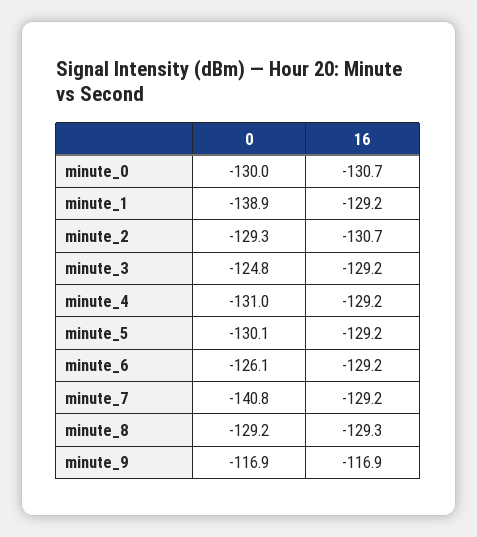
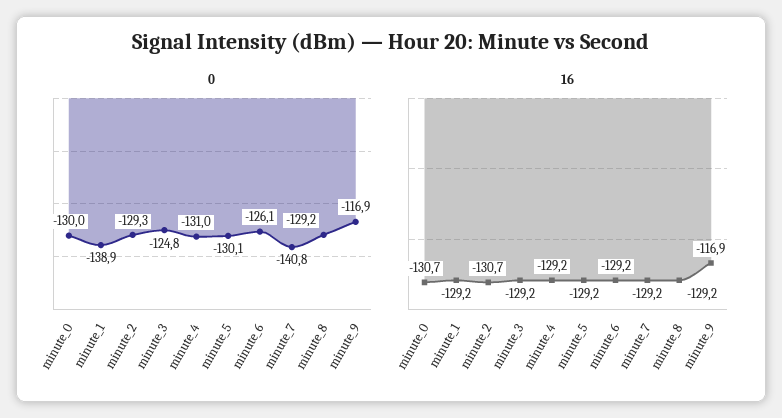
  {
    "0": {
      "minute_0": -130,
      "minute_1": -138.9,
      "minute_2": -129.3,
      "minute_3": -124.8,
      "minute_4": -131,
      "minute_5": -130.1,
      "minute_6": -126.1,
      "minute_7": -140.8,
      "minute_8": -129.2,
      "minute_9": -116.9
    },
    "16": {
      "minute_0": -130.7,
      "minute_1": -129.2,
      "minute_2": -130.7,
      "minute_3": -129.2,
      "minute_4": -129.2,
      "minute_5": -129.2,
      "minute_6": -129.2,
      "minute_7": -129.2,
-     "minute_8": -129.3,
+     "minute_8": -129.2,
      "minute_9": -116.9
    }
  }

